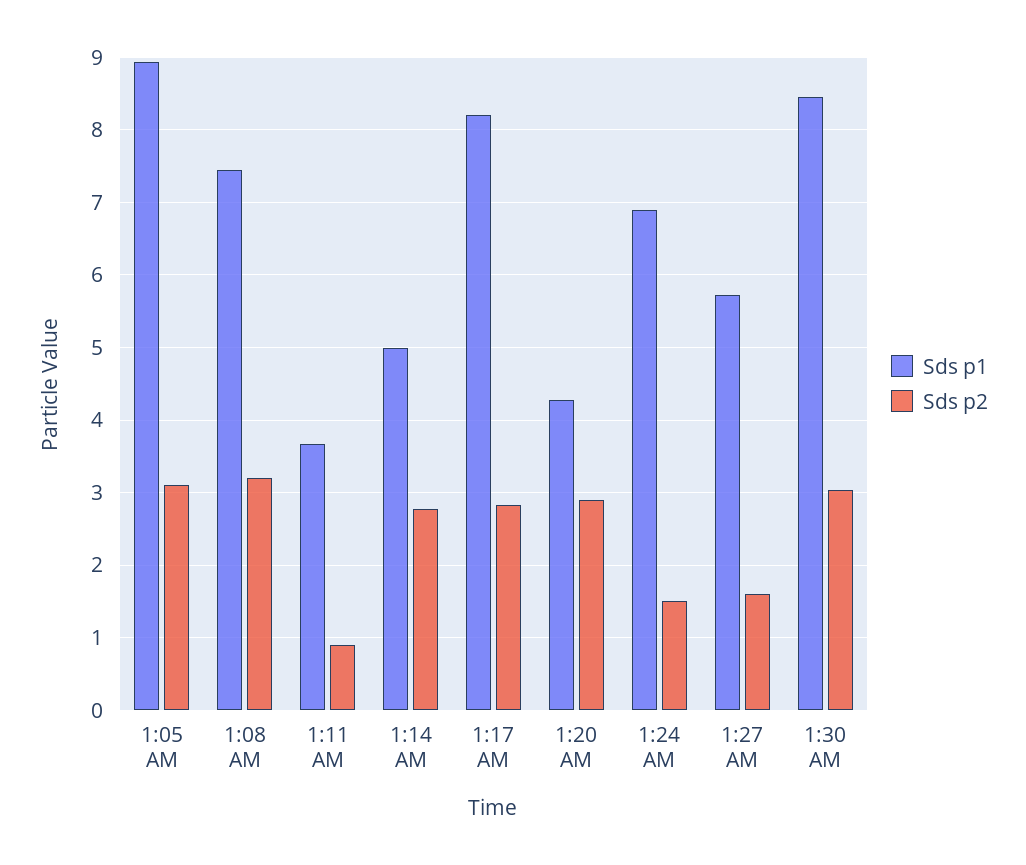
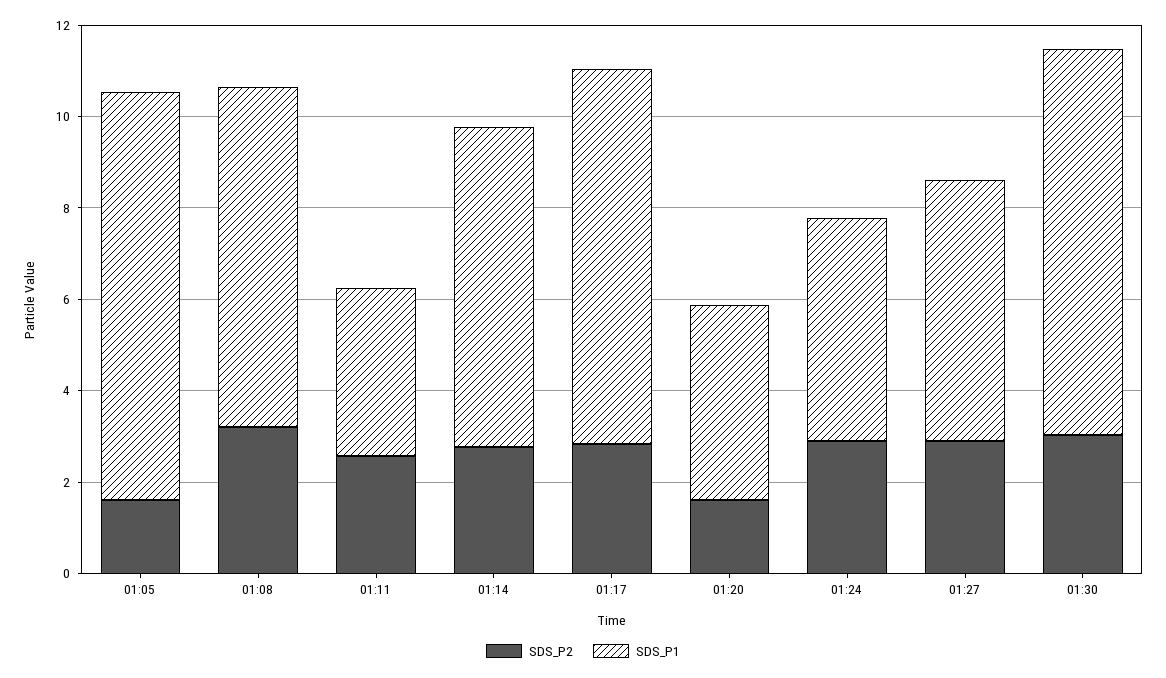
  {
    "Sds p1": {
      "1:05 AM": 8.9,
      "1:08 AM": 7.5,
      "1:11 AM": 3.7,
-     "1:14 AM": 5,
+     "1:14 AM": 7,
      "1:17 AM": 8.2,
      "1:20 AM": 4.3,
-     "1:24 AM": 6.9,
+     "1:24 AM": 5,
      "1:27 AM": 5.7,
      "1:30 AM": 8.5
    },
    "Sds p2": {
-     "1:05 AM": 3.1,
+     "1:05 AM": 1.5,
      "1:08 AM": 3.2,
-     "1:11 AM": 0.9,
+     "1:11 AM": 2.5,
      "1:14 AM": 2.8,
      "1:17 AM": 2.8,
-     "1:20 AM": 2.9,
+     "1:20 AM": 1.5,
-     "1:24 AM": 1.5,
+     "1:24 AM": 3,
-     "1:27 AM": 1.6,
+     "1:27 AM": 3,
      "1:30 AM": 3
    }
  }

